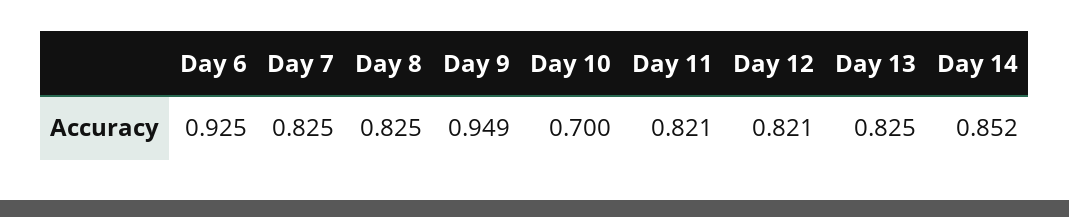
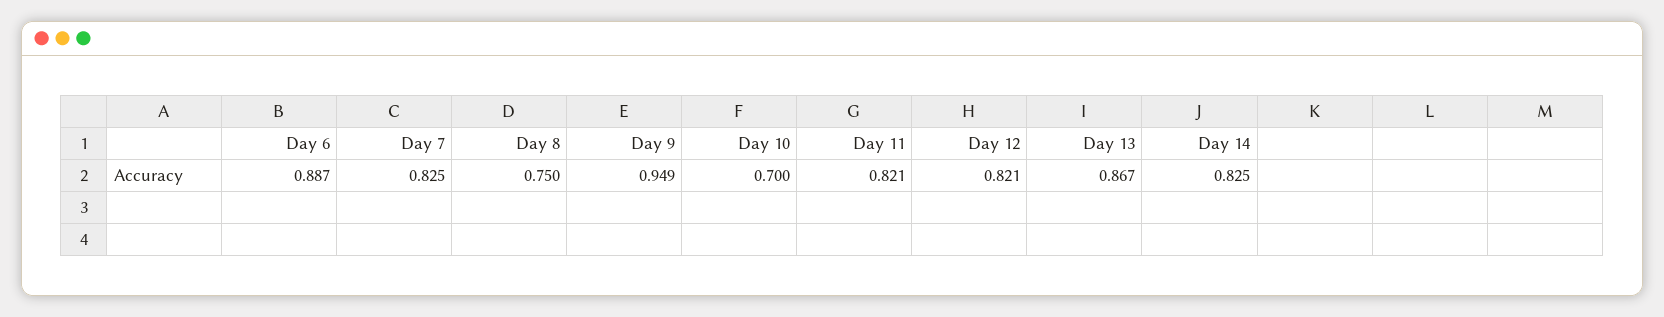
  {
-   "Day 6": 0.925,
+   "Day 6": 0.887,
    "Day 7": 0.825,
-   "Day 8": 0.825,
+   "Day 8": 0.75,
    "Day 9": 0.949,
    "Day 10": 0.7,
    "Day 11": 0.821,
    "Day 12": 0.821,
-   "Day 13": 0.825,
+   "Day 13": 0.867,
-   "Day 14": 0.852
+   "Day 14": 0.825
  }

